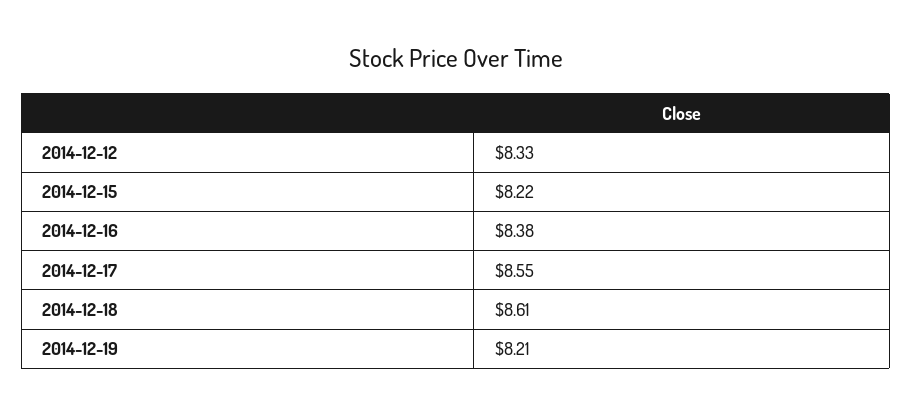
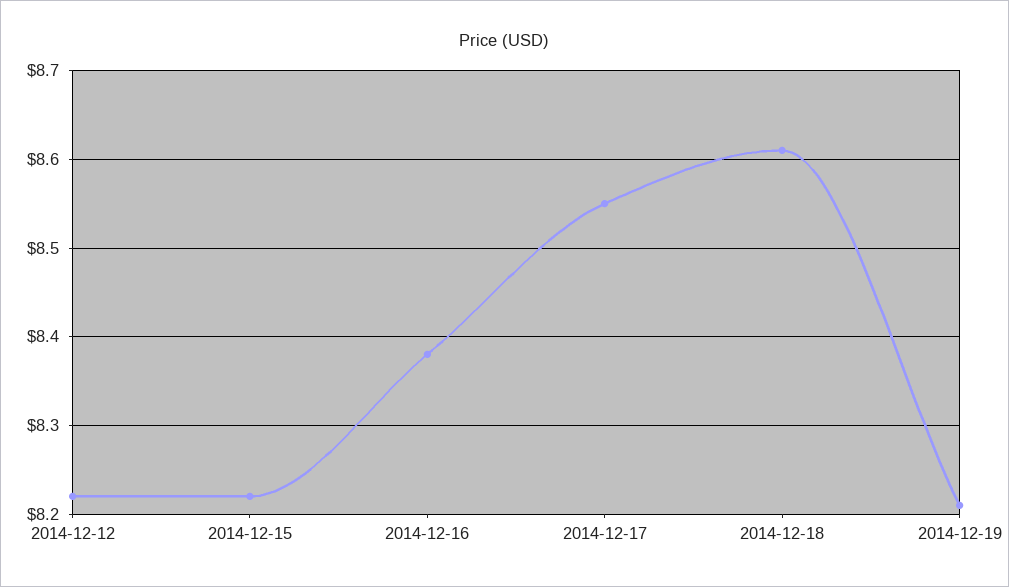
  {
-   "2014-12-12": 8.33,
+   "2014-12-12": 8.22,
    "2014-12-15": 8.22,
    "2014-12-16": 8.38,
    "2014-12-17": 8.55,
    "2014-12-18": 8.61,
    "2014-12-19": 8.21
  }

